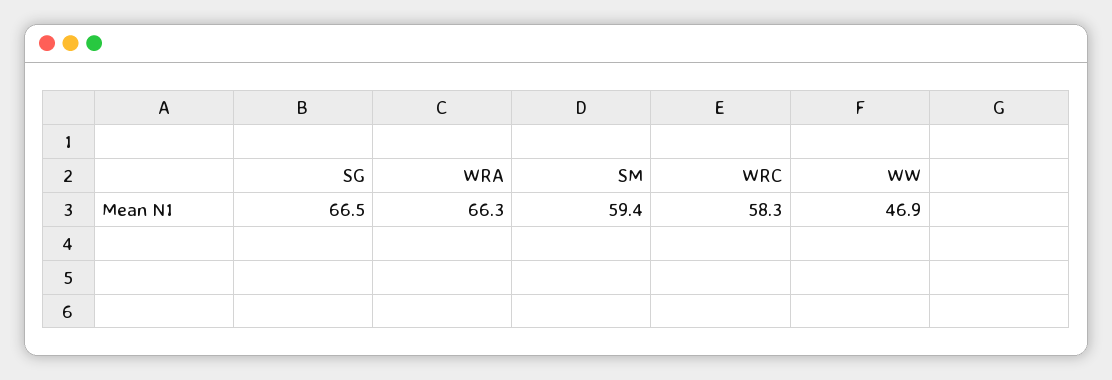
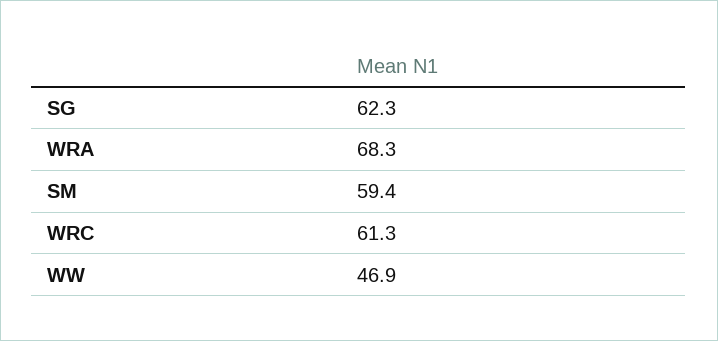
  {
-   "SG": 66.5,
+   "SG": 62.3,
-   "WRA": 66.3,
+   "WRA": 68.3,
    "SM": 59.4,
-   "WRC": 58.3,
+   "WRC": 61.3,
    "WW": 46.9
  }

